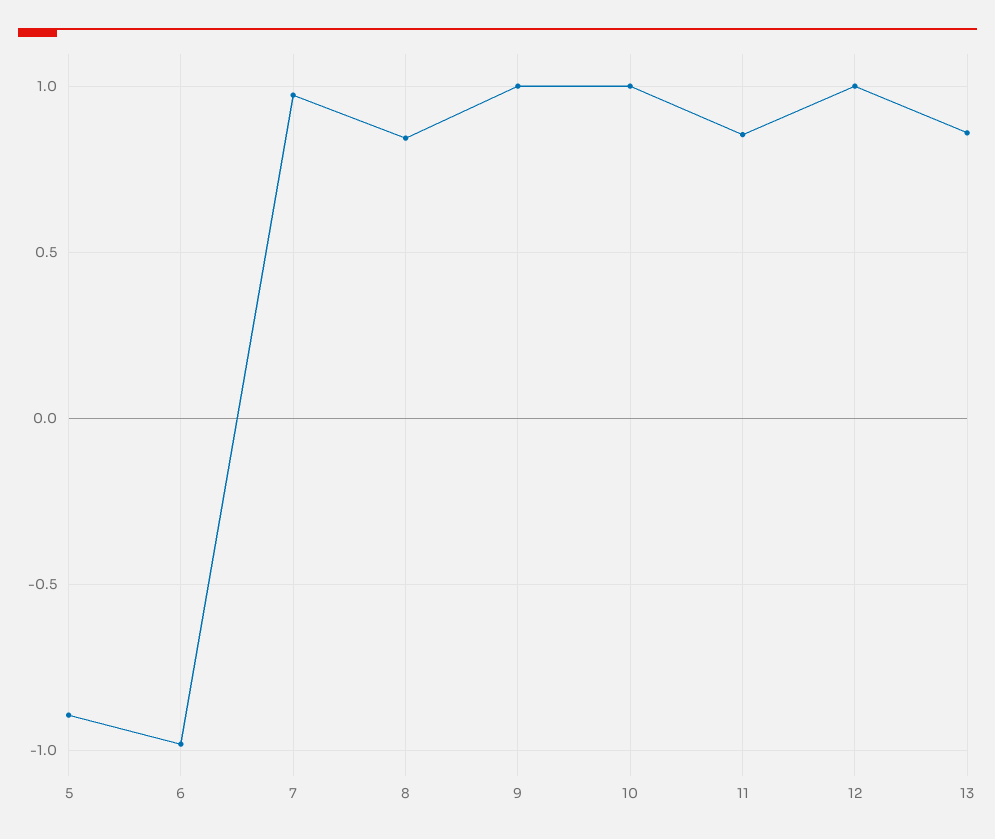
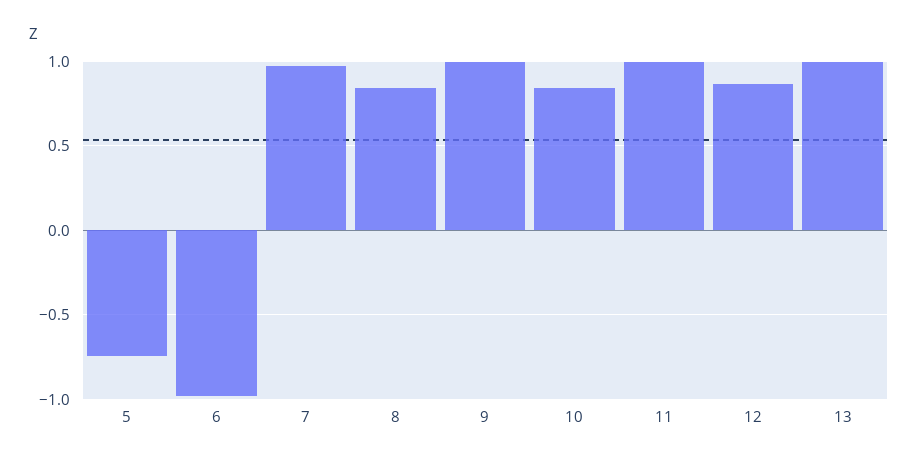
  {
-   "5": -0.9,
+   "5": -0.75,
    "6": -1,
    "7": 0.95,
    "8": 0.85,
    "9": 1,
-   "10": 1,
+   "10": 0.85,
-   "11": 0.85,
+   "11": 1,
-   "12": 1,
+   "12": 0.85,
-   "13": 0.85
+   "13": 1
  }

